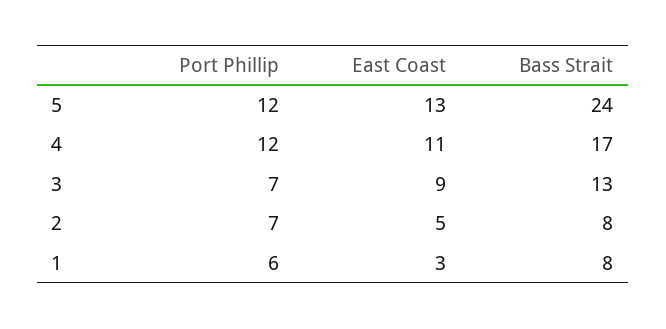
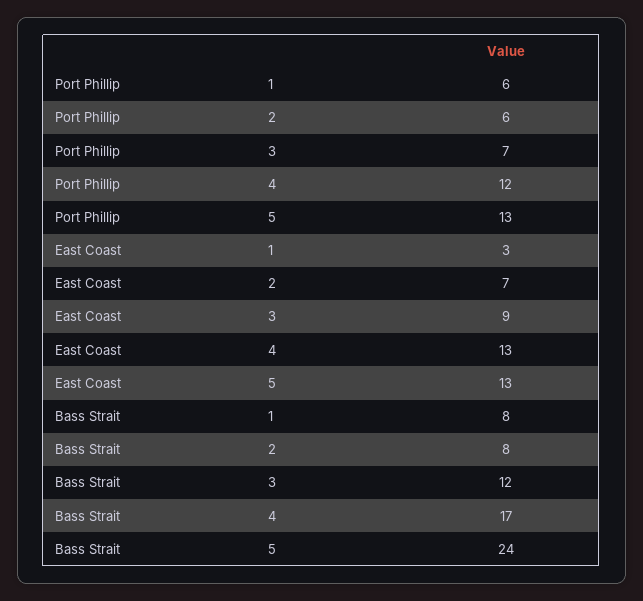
  {
    "Port Phillip": {
-     "5": 12,
+     "5": 13,
      "4": 12,
      "3": 7,
-     "2": 7,
+     "2": 6,
      "1": 6
    },
    "East Coast": {
      "5": 13,
-     "4": 11,
+     "4": 13,
      "3": 9,
-     "2": 5,
+     "2": 7,
      "1": 3
    },
    "Bass Strait": {
      "5": 24,
      "4": 17,
-     "3": 13,
+     "3": 12,
      "2": 8,
      "1": 8
    }
  }

